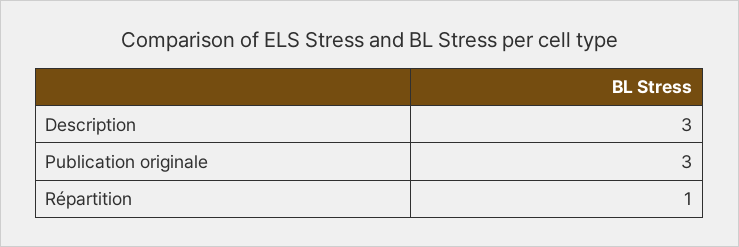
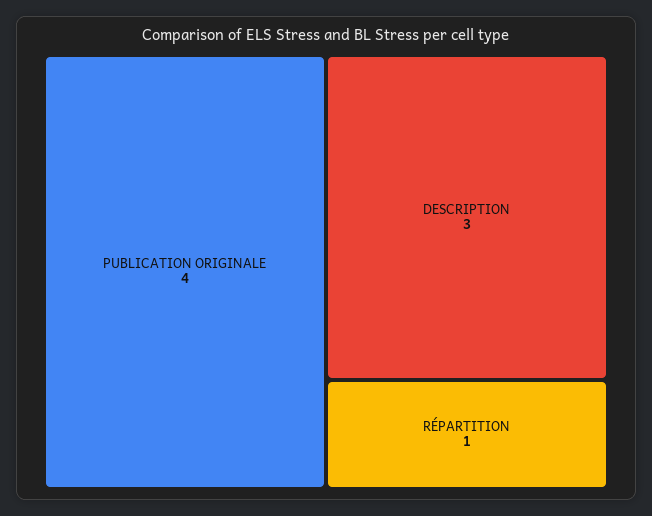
  {
    "Description": 3,
-   "Publication originale": 3,
+   "Publication originale": 4,
    "Répartition": 1
  }

